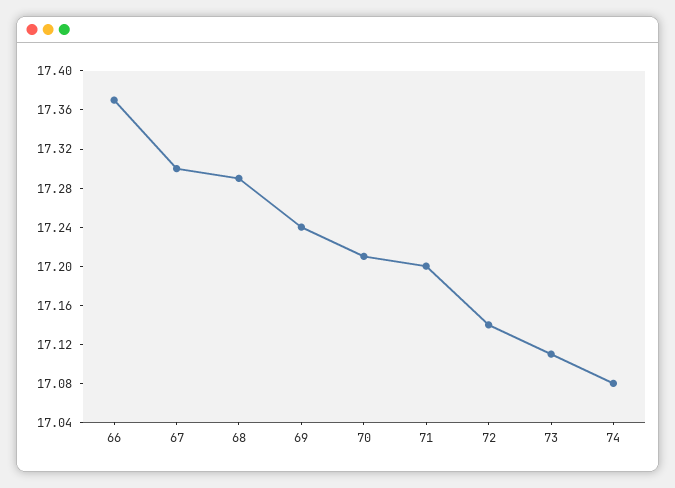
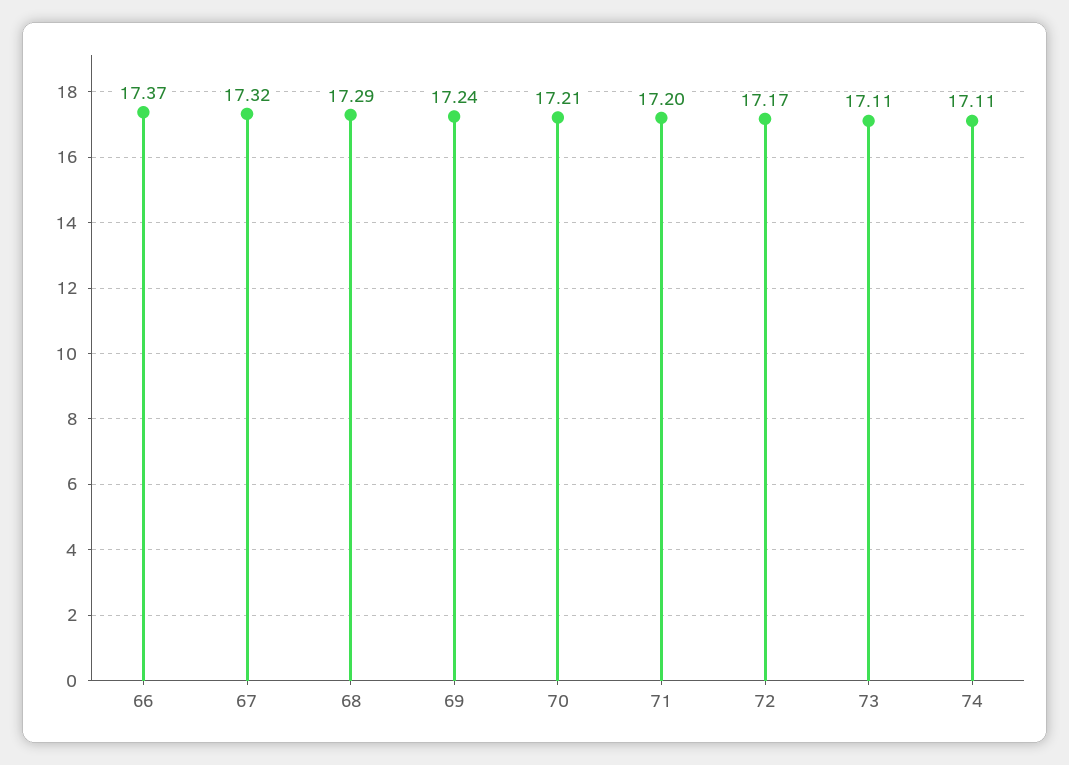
  {
    "66": 17.37,
-   "67": 17.3,
+   "67": 17.32,
    "68": 17.29,
    "69": 17.24,
    "70": 17.21,
    "71": 17.2,
-   "72": 17.14,
+   "72": 17.17,
    "73": 17.11,
-   "74": 17.08
+   "74": 17.11
  }

